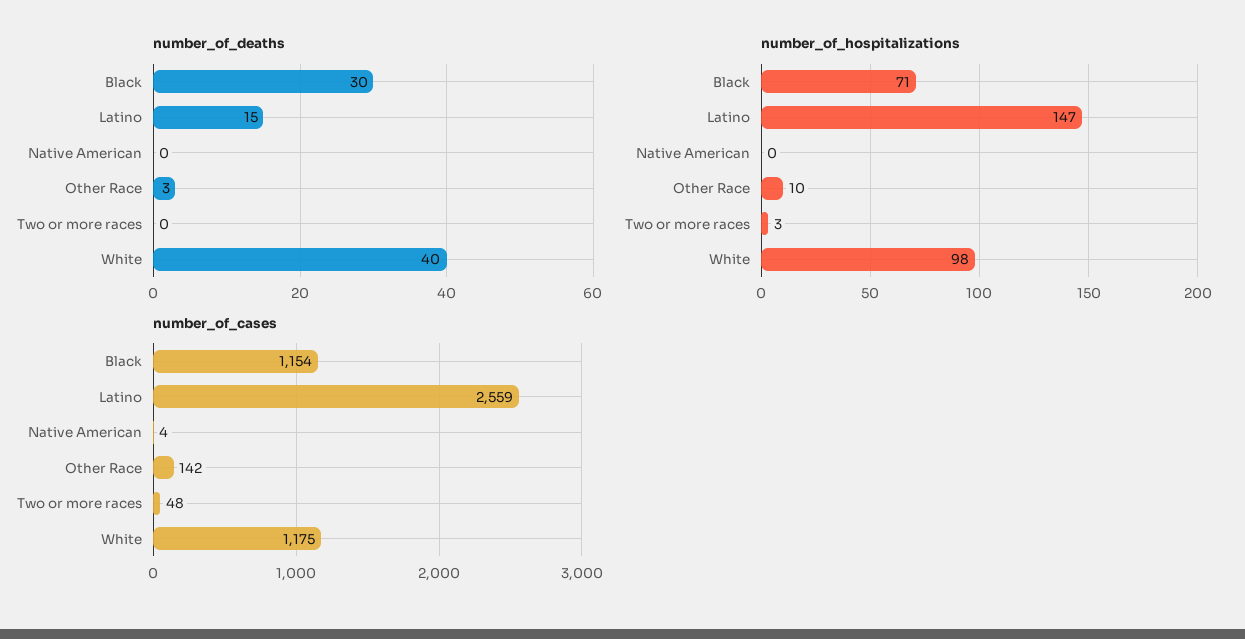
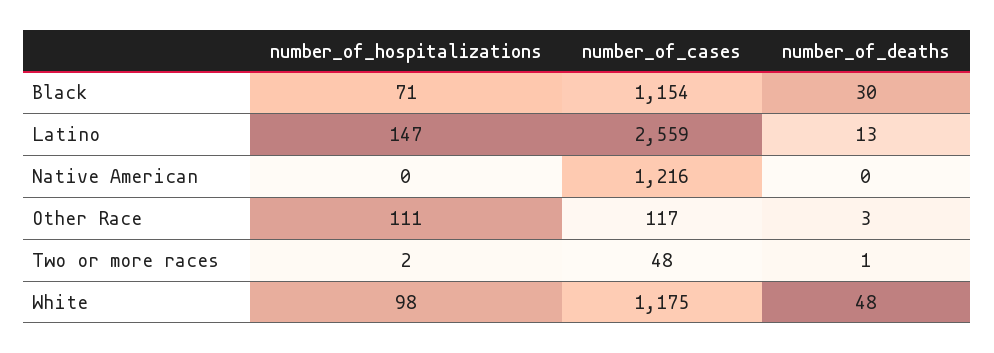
  {
    "number_of_deaths": {
      "Black": 30,
-     "Latino": 15,
+     "Latino": 13,
      "Native American": 0,
      "Other Race": 3,
-     "Two or more races": 0,
+     "Two or more races": 1,
-     "White": 40
+     "White": 48
    },
    "number_of_hospitalizations": {
      "Black": 71,
      "Latino": 147,
      "Native American": 0,
-     "Other Race": 10,
+     "Other Race": 111,
-     "Two or more races": 3,
+     "Two or more races": 2,
      "White": 98
    },
    "number_of_cases": {
      "Black": 1154,
      "Latino": 2559,
-     "Native American": 4,
+     "Native American": 1216,
-     "Other Race": 142,
+     "Other Race": 117,
      "Two or more races": 48,
      "White": 1175
    }
  }

